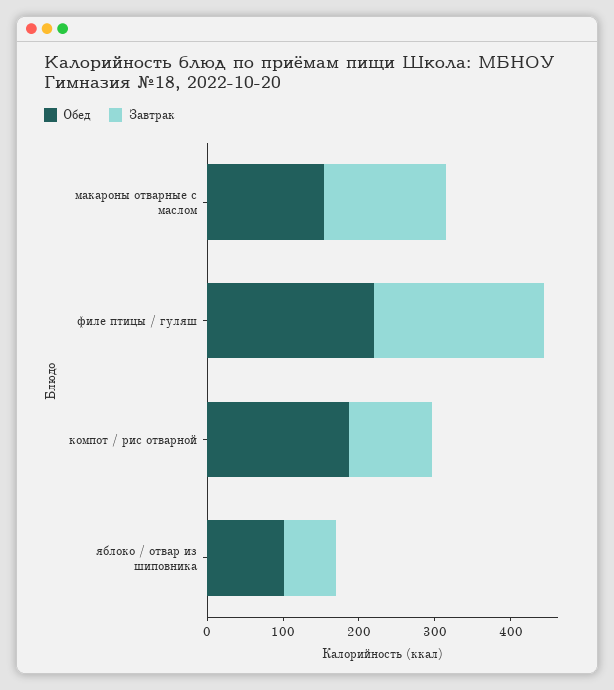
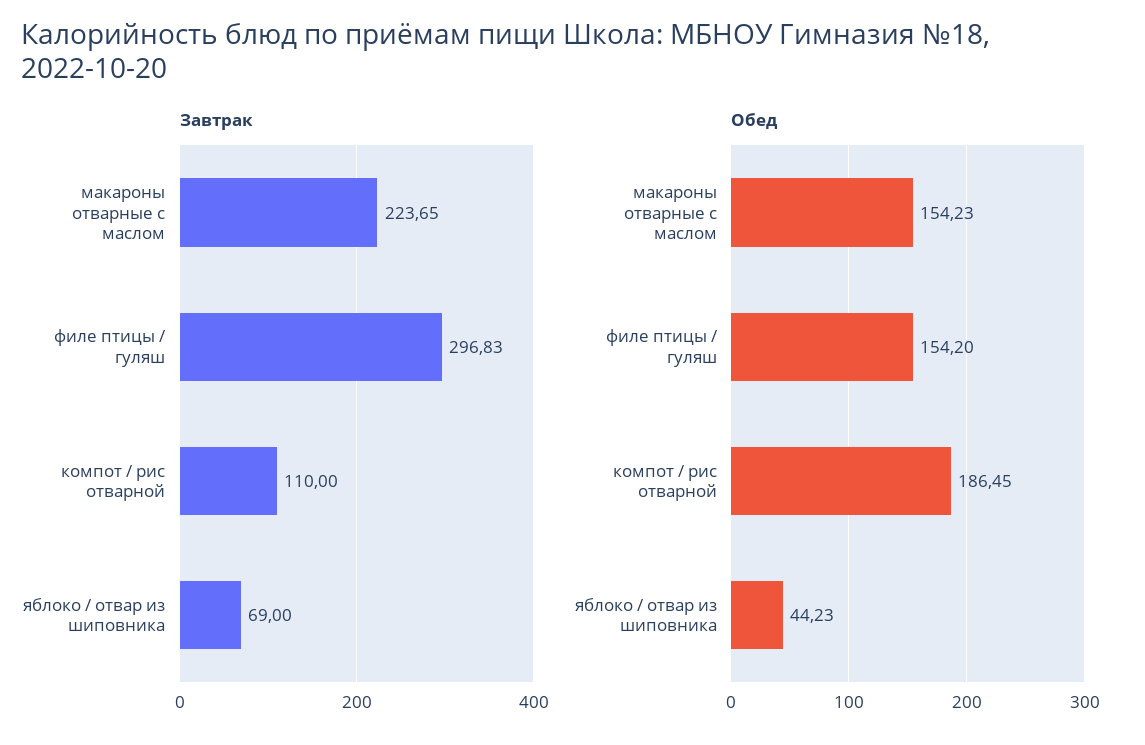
  {
    "Обед": {
      "макароны отварные с маслом": 154.23,
-     "филе птицы / гуляш": 220,
+     "филе птицы / гуляш": 154.2,
      "компот / рис отварной": 186.45,
-     "яблоко / отвар из шиповника": 100
+     "яблоко / отвар из шиповника": 44.23
    },
    "Завтрак": {
-     "макароны отварные с маслом": 160,
+     "макароны отварные с маслом": 223.65,
-     "филе птицы / гуляш": 220,
+     "филе птицы / гуляш": 296.83,
      "компот / рис отварной": 110,
      "яблоко / отвар из шиповника": 69
    }
  }

